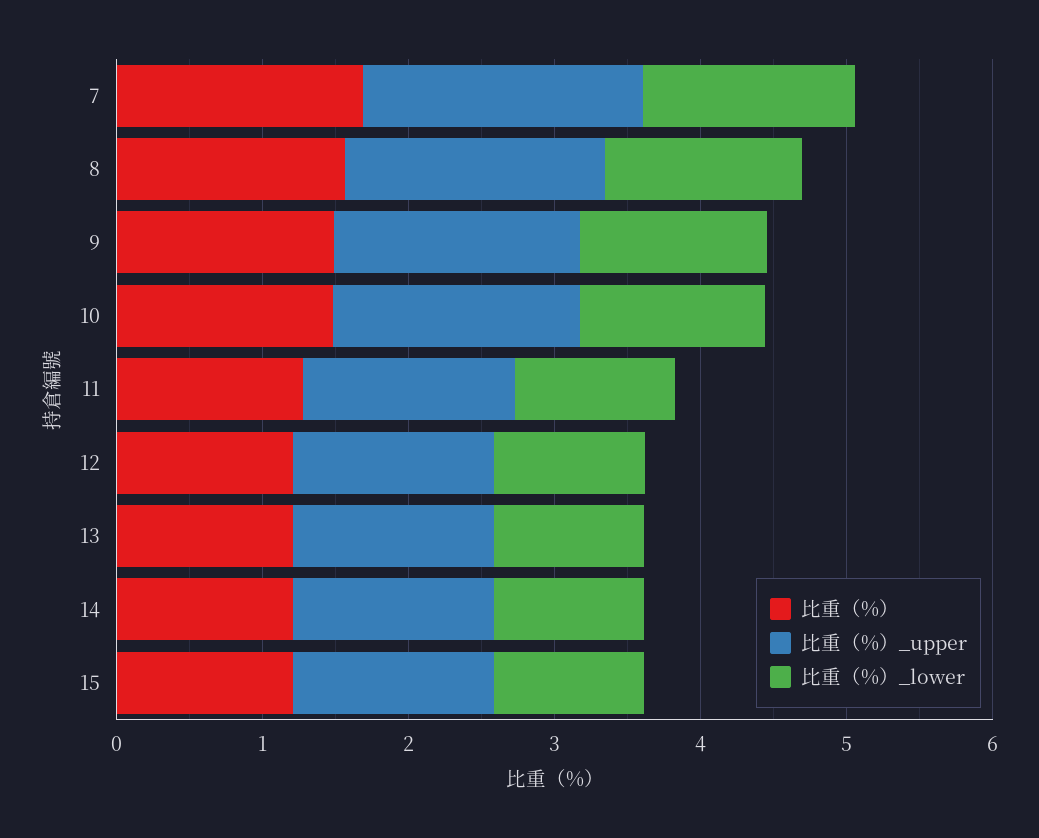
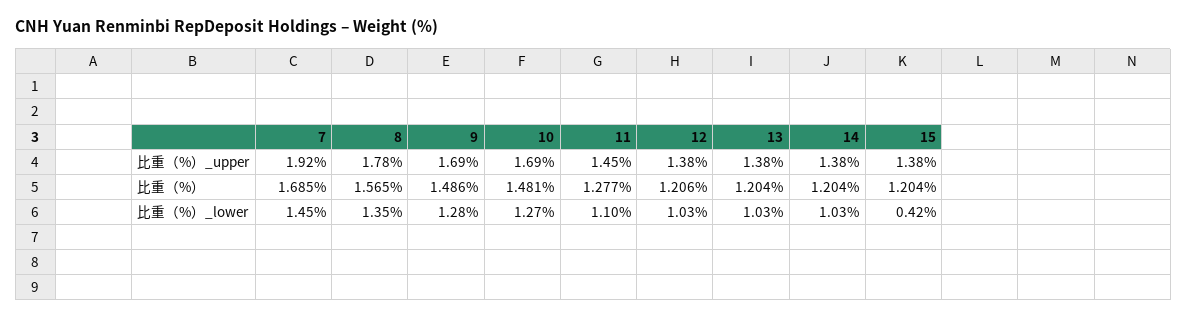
  {
    "比重（%）": {
      "7": 1.685,
      "8": 1.565,
      "9": 1.486,
      "10": 1.481,
      "11": 1.277,
      "12": 1.206,
      "13": 1.204,
      "14": 1.204,
      "15": 1.204
    },
    "比重（%）_upper": {
      "7": 1.92,
      "8": 1.78,
      "9": 1.69,
      "10": 1.69,
      "11": 1.45,
      "12": 1.38,
      "13": 1.38,
      "14": 1.38,
      "15": 1.38
    },
    "比重（%）_lower": {
      "7": 1.45,
      "8": 1.35,
      "9": 1.28,
      "10": 1.27,
      "11": 1.1,
      "12": 1.03,
      "13": 1.03,
      "14": 1.03,
-     "15": 1
+     "15": 0.42
    }
  }

